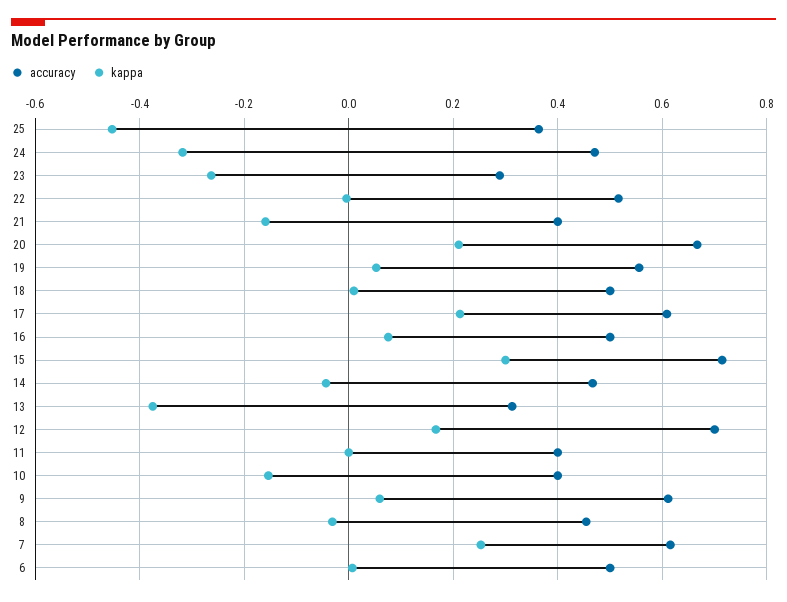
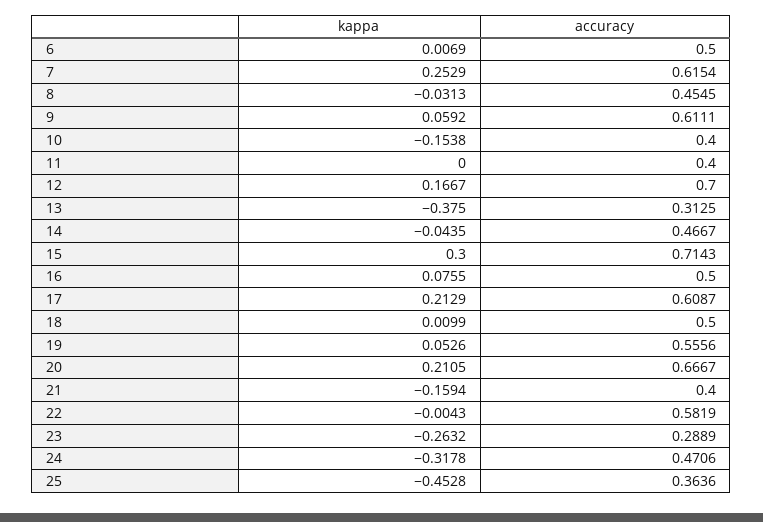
  {
    "accuracy": {
      "25": 0.3636,
      "24": 0.4706,
      "23": 0.2889,
-     "22": 0.52,
+     "22": 0.5819,
      "21": 0.4,
      "20": 0.6667,
      "19": 0.5556,
      "18": 0.5,
      "17": 0.6087,
      "16": 0.5,
      "15": 0.7143,
      "14": 0.4667,
      "13": 0.3125,
      "12": 0.7,
      "11": 0.4,
      "10": 0.4,
      "9": 0.6111,
      "8": 0.4545,
      "7": 0.6154,
      "6": 0.5
    },
    "kappa": {
      "25": -0.4528,
      "24": -0.3178,
      "23": -0.2632,
      "22": -0.0043,
      "21": -0.1594,
      "20": 0.2105,
      "19": 0.0526,
      "18": 0.0099,
      "17": 0.2129,
      "16": 0.0755,
      "15": 0.3,
      "14": -0.0435,
      "13": -0.375,
      "12": 0.1667,
      "11": 0,
      "10": -0.1538,
      "9": 0.0592,
      "8": -0.0313,
      "7": 0.2529,
      "6": 0.0069
    }
  }

